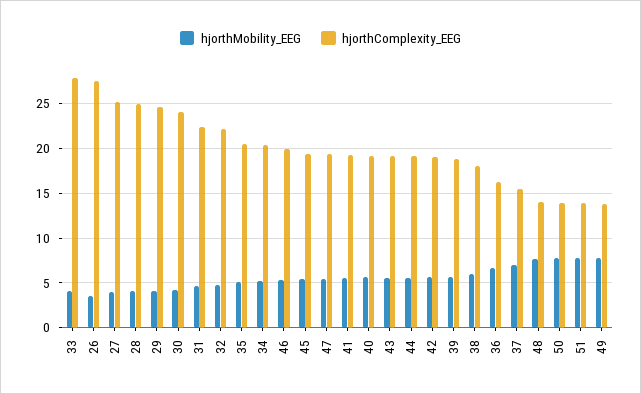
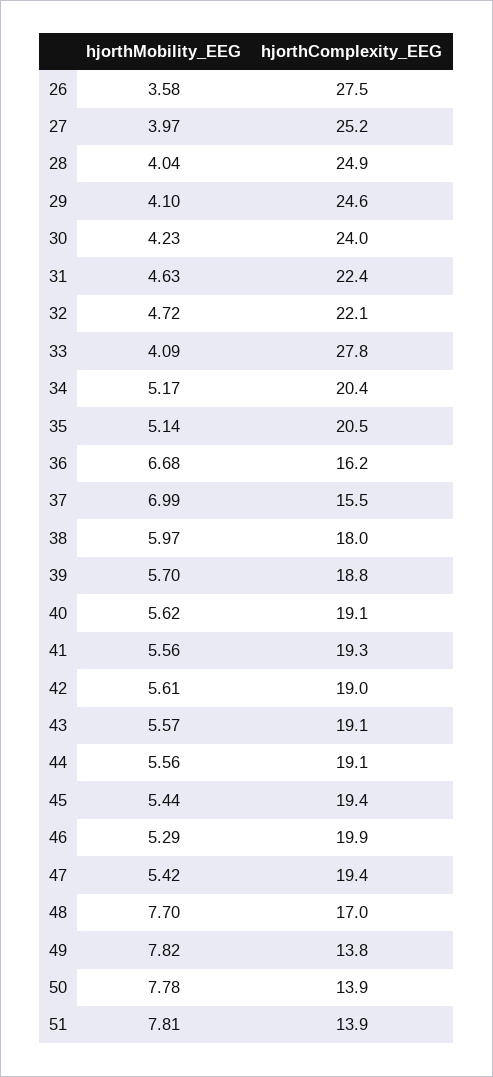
  {
    "hjorthMobility_EEG": {
      "33": 4.09,
      "26": 3.58,
      "27": 3.97,
      "28": 4.04,
      "29": 4.1,
      "30": 4.23,
      "31": 4.63,
      "32": 4.72,
      "35": 5.14,
      "34": 5.17,
      "46": 5.29,
      "45": 5.44,
      "47": 5.42,
      "41": 5.56,
      "40": 5.62,
      "43": 5.57,
      "44": 5.56,
      "42": 5.61,
      "39": 5.7,
      "38": 5.97,
      "36": 6.68,
      "37": 6.99,
      "48": 7.7,
      "50": 7.78,
      "51": 7.81,
      "49": 7.82
    },
    "hjorthComplexity_EEG": {
      "33": 27.8,
      "26": 27.5,
      "27": 25.2,
      "28": 24.9,
      "29": 24.6,
      "30": 24,
      "31": 22.4,
      "32": 22.1,
      "35": 20.5,
      "34": 20.4,
      "46": 19.9,
      "45": 19.4,
      "47": 19.4,
      "41": 19.3,
      "40": 19.1,
      "43": 19.1,
      "44": 19.1,
      "42": 19,
      "39": 18.8,
      "38": 18,
      "36": 16.2,
      "37": 15.5,
-     "48": 14,
+     "48": 17,
      "50": 13.9,
      "51": 13.9,
      "49": 13.8
    }
  }

